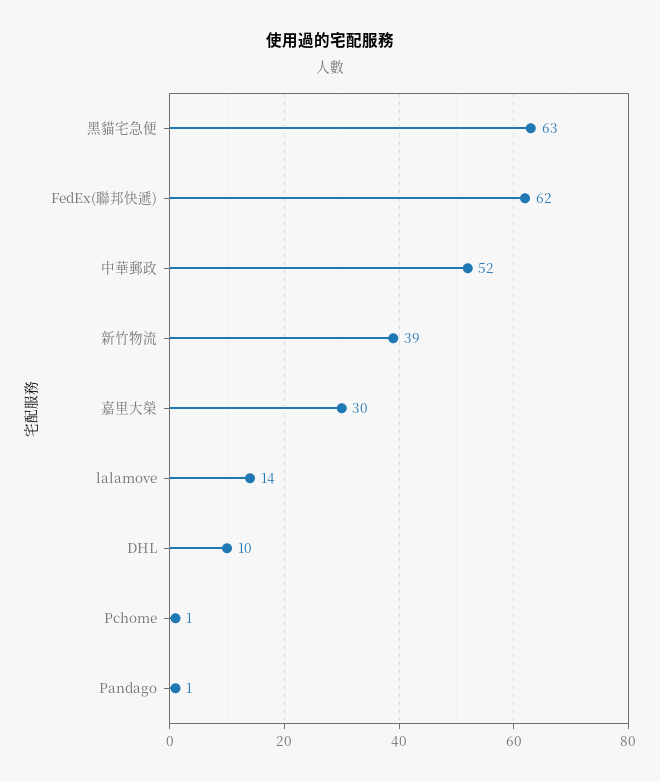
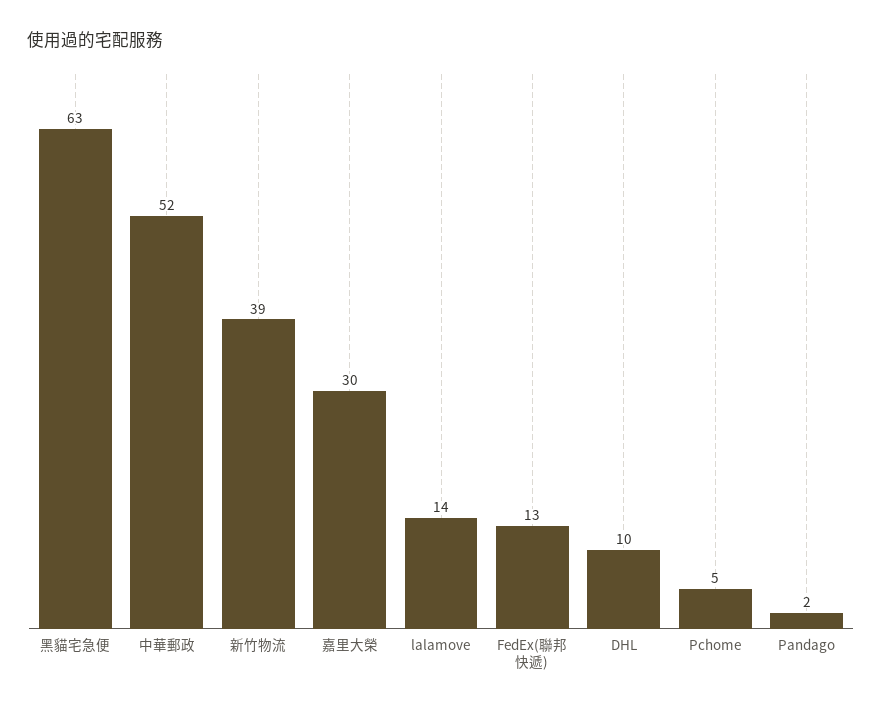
  {
    "黑貓宅急便": 63,
-   "FedEx(聯邦快遞)": 62,
+   "FedEx(聯邦快遞)": 13,
    "中華郵政": 52,
    "新竹物流": 39,
    "嘉里大榮": 30,
    "lalamove": 14,
    "DHL": 10,
-   "Pchome": 1,
+   "Pchome": 5,
-   "Pandago": 1
+   "Pandago": 2
  }

